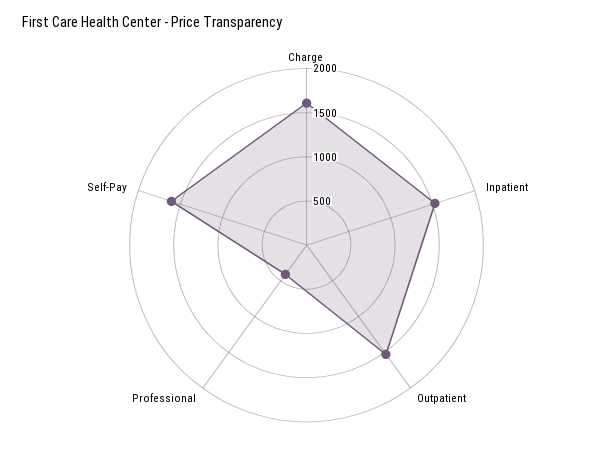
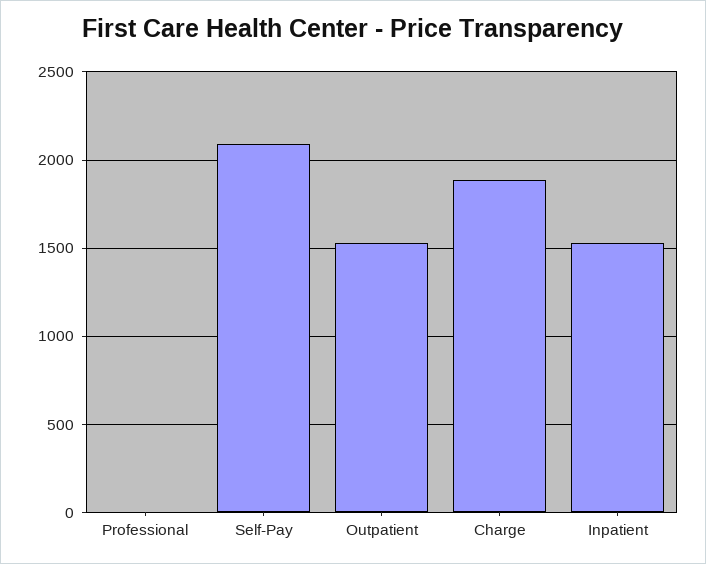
  {
-   "Charge": 1600,
+   "Charge": 1900,
    "Inpatient": 1550,
    "Outpatient": 1550,
-   "Professional": 400,
+   "Professional": 0,
-   "Self-Pay": 1600
+   "Self-Pay": 2100
  }

